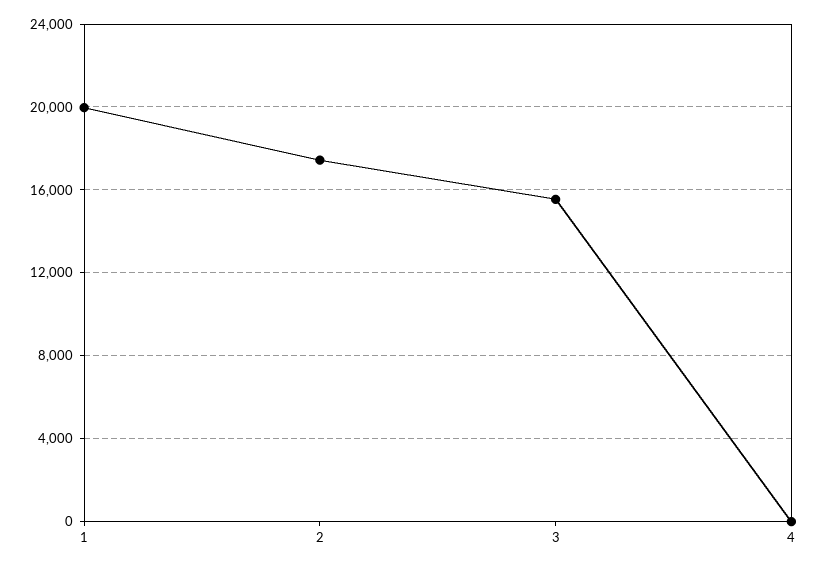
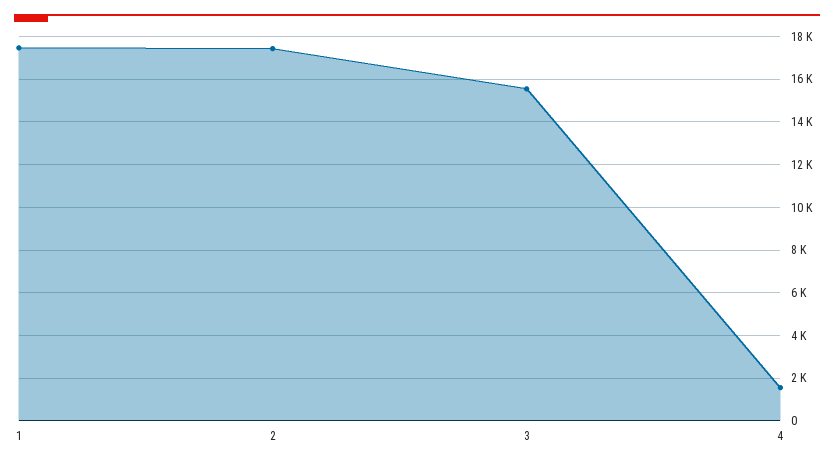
  {
-   "1": 20000,
+   "1": 17500,
    "2": 17500,
    "3": 15500,
-   "4": 0
+   "4": 1500
  }

